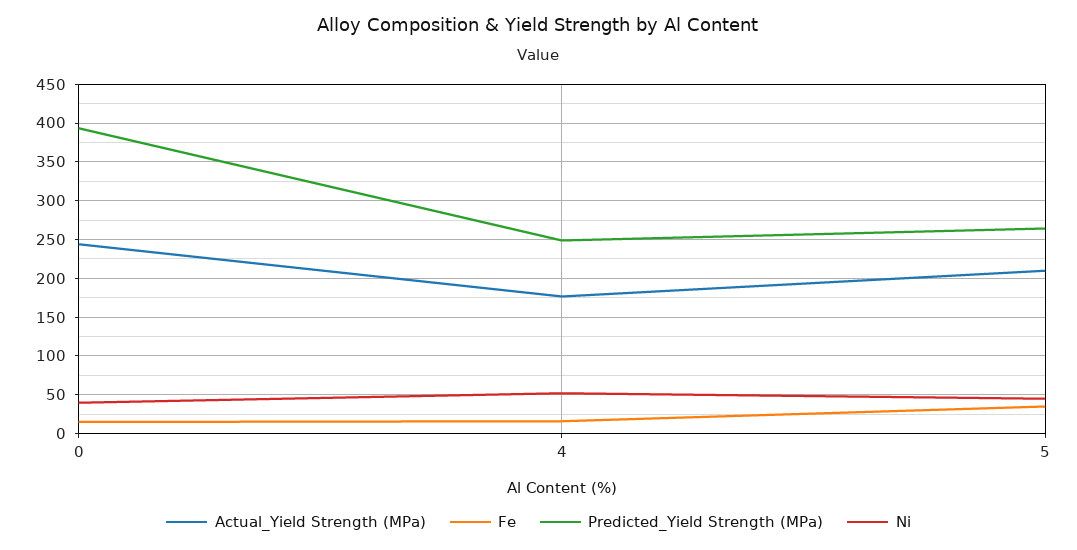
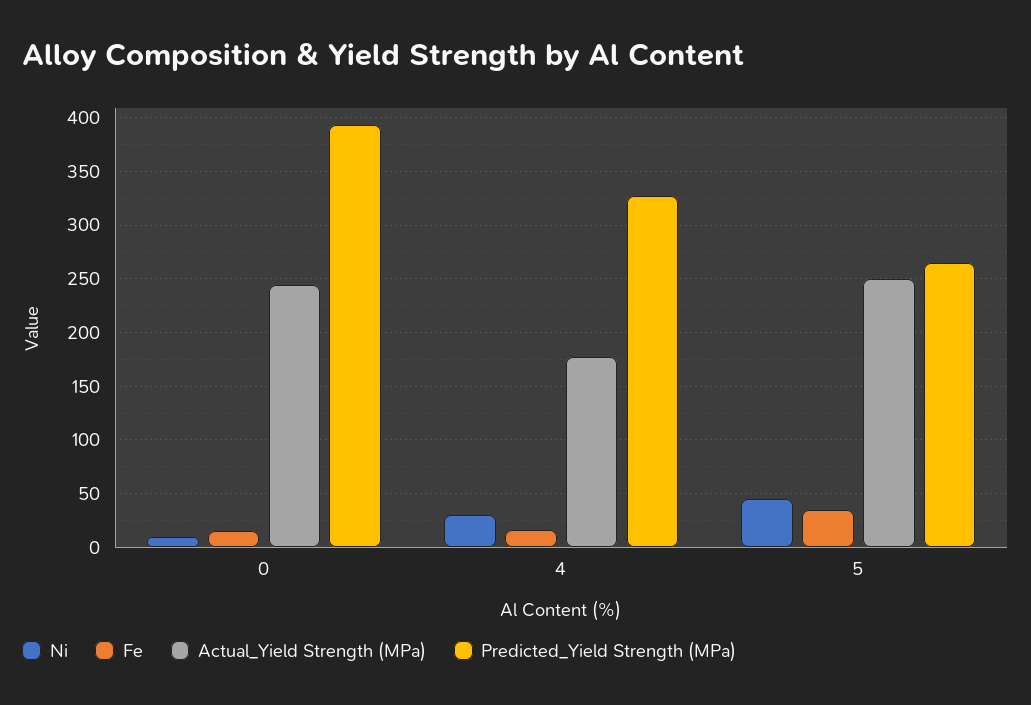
  {
    "Actual_Yield Strength (MPa)": {
      "0": 240,
      "4": 180,
-     "5": 210
+     "5": 250
    },
    "Fe": {
      "0": 20,
      "4": 20,
      "5": 40
    },
    "Predicted_Yield Strength (MPa)": {
      "0": 390,
-     "4": 250,
+     "4": 330,
      "5": 260
    },
    "Ni": {
-     "0": 40,
+     "0": 10,
-     "4": 50,
+     "4": 30,
      "5": 50
    }
  }

